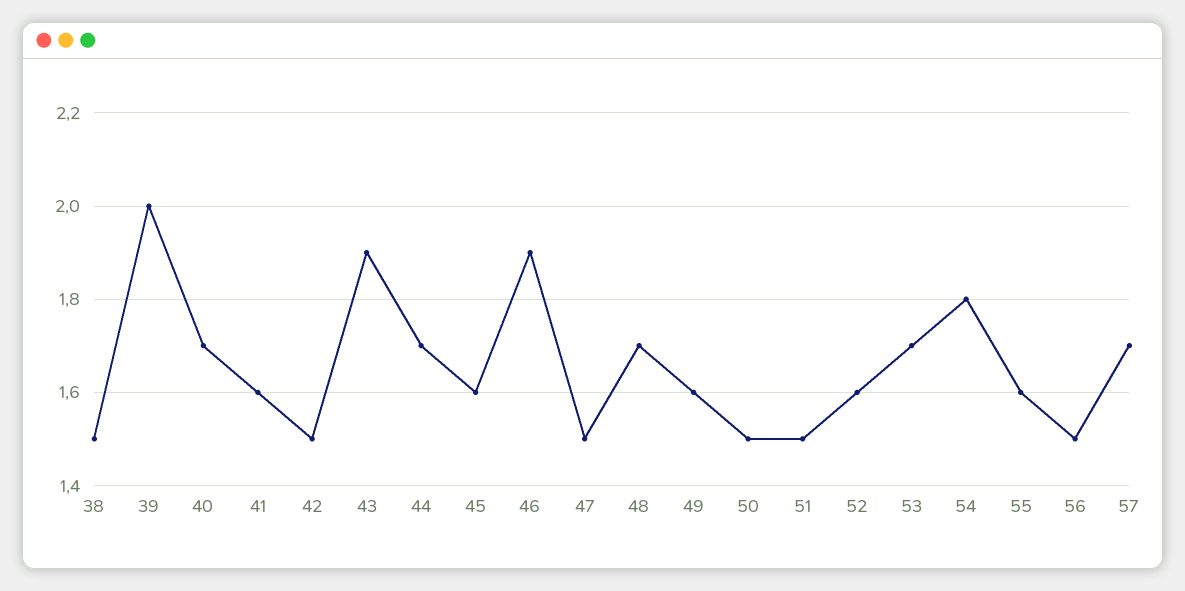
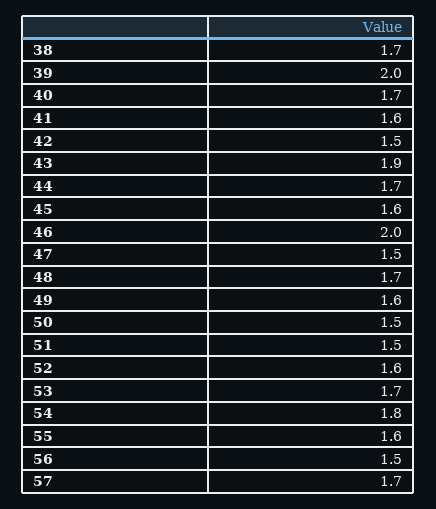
  {
-   "38": 1.5,
+   "38": 1.7,
    "39": 2,
    "40": 1.7,
    "41": 1.6,
    "42": 1.5,
    "43": 1.9,
    "44": 1.7,
    "45": 1.6,
-   "46": 1.9,
+   "46": 2,
    "47": 1.5,
    "48": 1.7,
    "49": 1.6,
    "50": 1.5,
    "51": 1.5,
    "52": 1.6,
    "53": 1.7,
    "54": 1.8,
    "55": 1.6,
    "56": 1.5,
    "57": 1.7
  }

